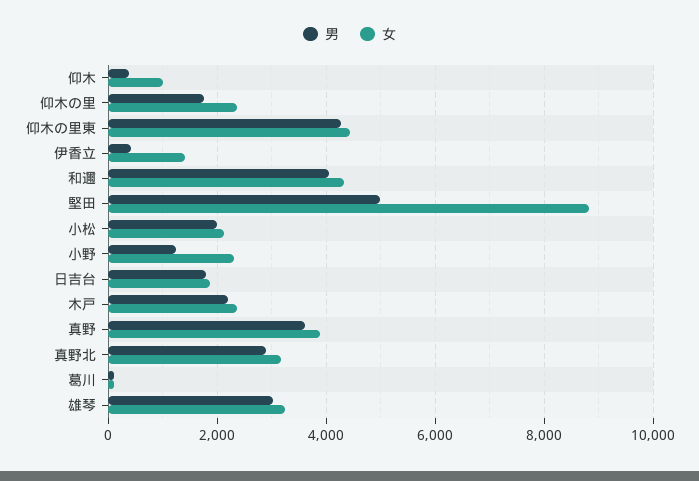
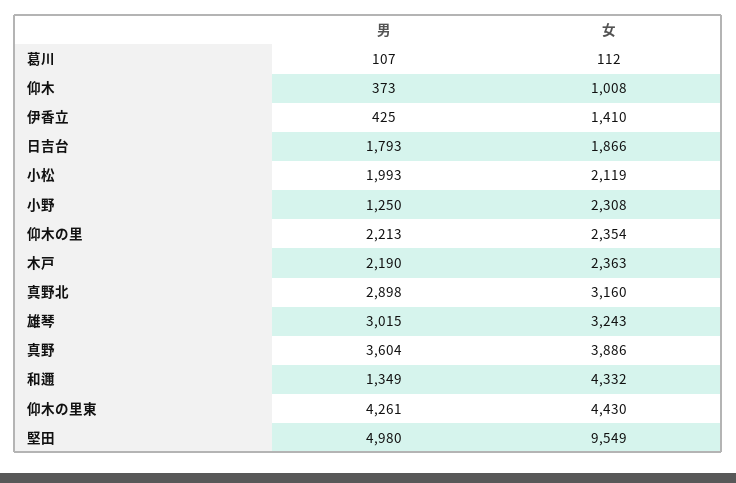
  {
    "男": {
      "仰木": 373,
-     "仰木の里": 1800,
+     "仰木の里": 2213,
      "仰木の里東": 4261,
      "伊香立": 425,
-     "和邇": 4000,
+     "和邇": 1349,
      "堅田": 4980,
      "小松": 1993,
      "小野": 1250,
      "日吉台": 1793,
      "木戸": 2190,
      "真野": 3604,
      "真野北": 2898,
      "葛川": 107,
      "雄琴": 3015
    },
    "女": {
      "仰木": 1008,
      "仰木の里": 2354,
      "仰木の里東": 4430,
      "伊香立": 1410,
      "和邇": 4332,
-     "堅田": 8800,
+     "堅田": 9549,
      "小松": 2119,
      "小野": 2308,
      "日吉台": 1866,
      "木戸": 2363,
      "真野": 3886,
      "真野北": 3160,
      "葛川": 112,
      "雄琴": 3243
    }
  }

